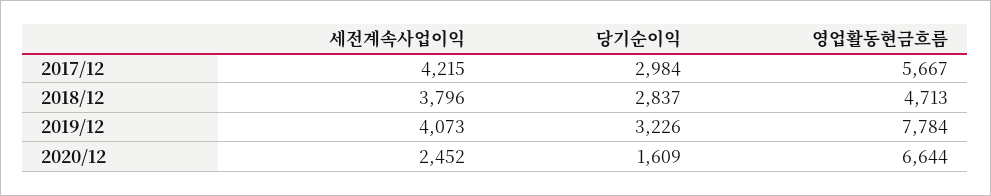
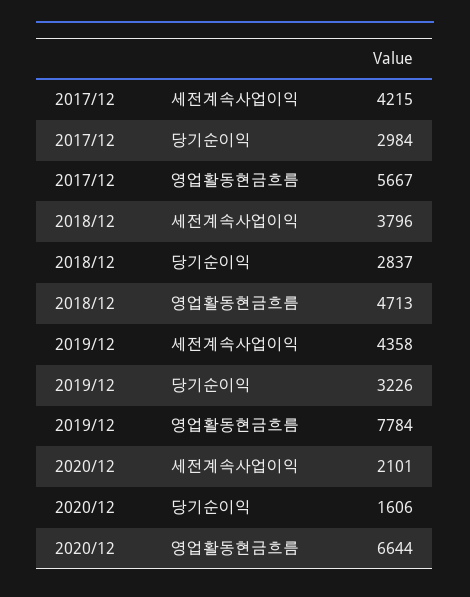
  {
    "세전계속사업이익": {
      "2017/12": 4215,
      "2018/12": 3796,
-     "2019/12": 4073,
+     "2019/12": 4358,
-     "2020/12": 2452
+     "2020/12": 2101
    },
    "당기순이익": {
      "2017/12": 2984,
      "2018/12": 2837,
      "2019/12": 3226,
-     "2020/12": 1609
+     "2020/12": 1606
    },
    "영업활동현금흐름": {
      "2017/12": 5667,
      "2018/12": 4713,
      "2019/12": 7784,
      "2020/12": 6644
    }
  }

